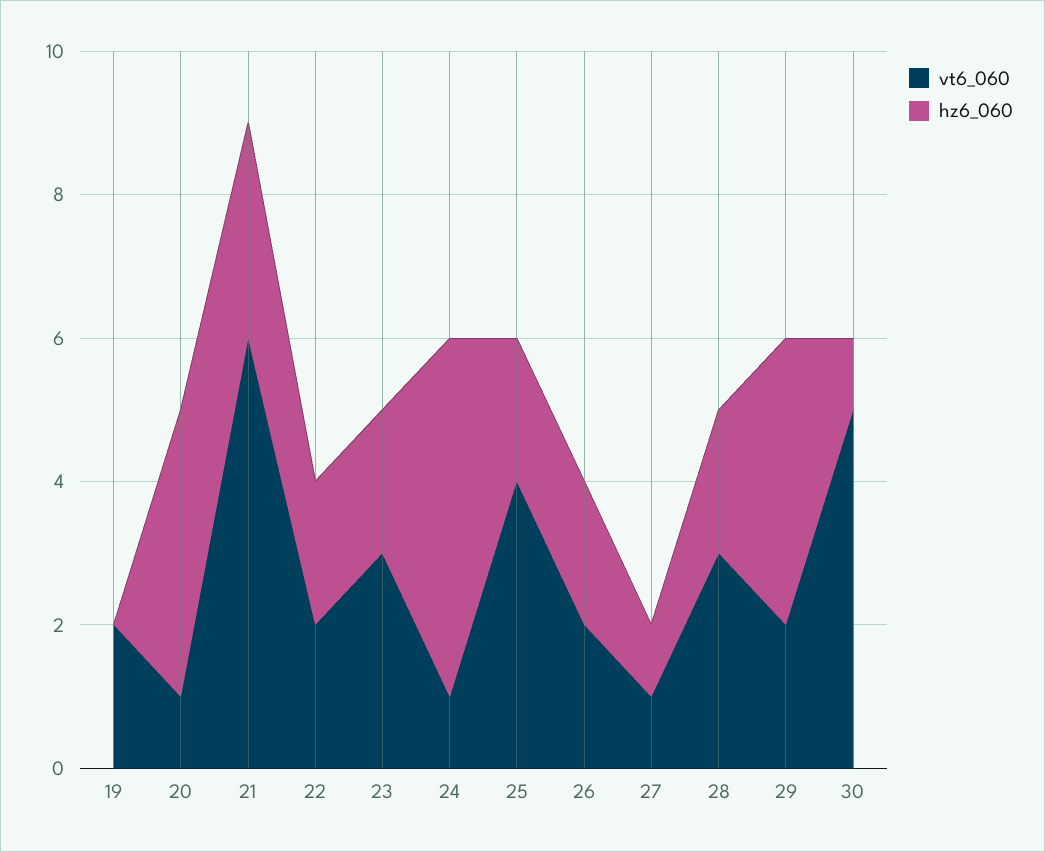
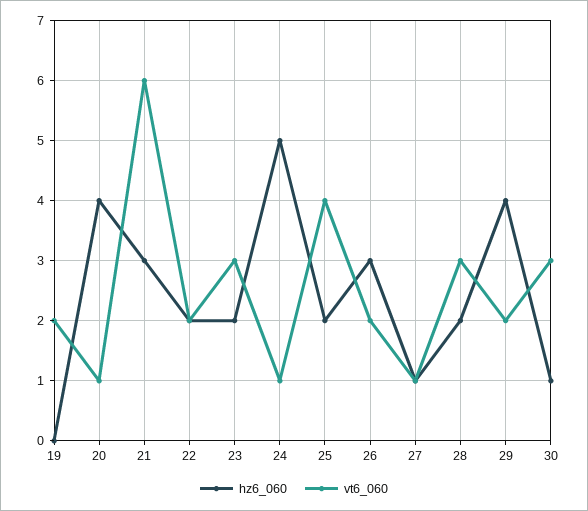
  {
    "vt6_060": {
      "19": 2,
      "20": 1,
      "21": 6,
      "22": 2,
      "23": 3,
      "24": 1,
      "25": 4,
      "26": 2,
      "27": 1,
      "28": 3,
      "29": 2,
-     "30": 5
+     "30": 3
    },
    "hz6_060": {
      "19": 0,
      "20": 4,
      "21": 3,
      "22": 2,
      "23": 2,
      "24": 5,
      "25": 2,
-     "26": 2,
+     "26": 3,
      "27": 1,
      "28": 2,
      "29": 4,
      "30": 1
    }
  }

